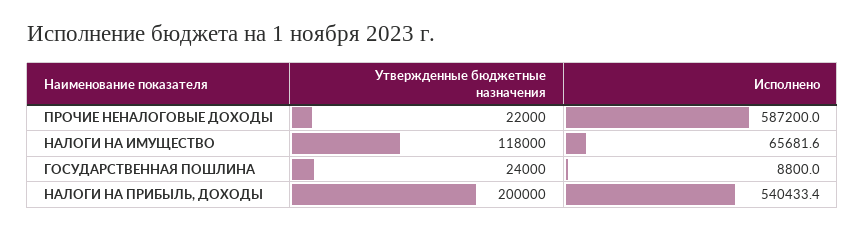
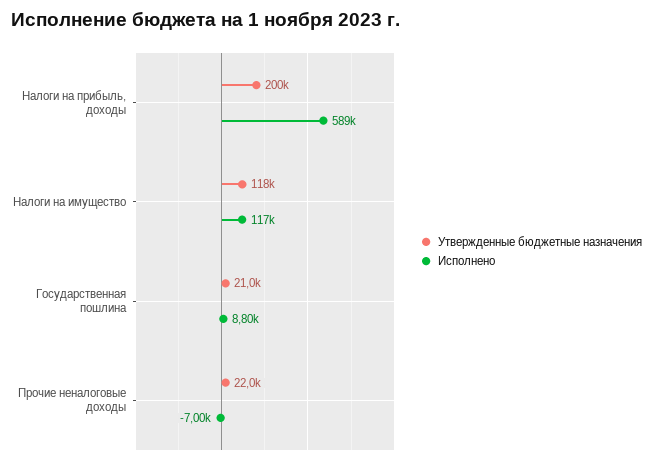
  {
    "Утвержденные бюджетные назначения": {
      "ПРОЧИЕ НЕНАЛОГОВЫЕ ДОХОДЫ": 22000,
      "НАЛОГИ НА ИМУЩЕСТВО": 118000,
-     "ГОСУДАРСТВЕННАЯ ПОШЛИНА": 24000,
+     "ГОСУДАРСТВЕННАЯ ПОШЛИНА": 21000,
      "НАЛОГИ НА ПРИБЫЛЬ, ДОХОДЫ": 200000
    },
    "Исполнено": {
-     "ПРОЧИЕ НЕНАЛОГОВЫЕ ДОХОДЫ": 587200,
+     "ПРОЧИЕ НЕНАЛОГОВЫЕ ДОХОДЫ": -7000,
-     "НАЛОГИ НА ИМУЩЕСТВО": 65681.6,
+     "НАЛОГИ НА ИМУЩЕСТВО": 117000,
      "ГОСУДАРСТВЕННАЯ ПОШЛИНА": 8800,
-     "НАЛОГИ НА ПРИБЫЛЬ, ДОХОДЫ": 540433.4
+     "НАЛОГИ НА ПРИБЫЛЬ, ДОХОДЫ": 589000
    }
  }

